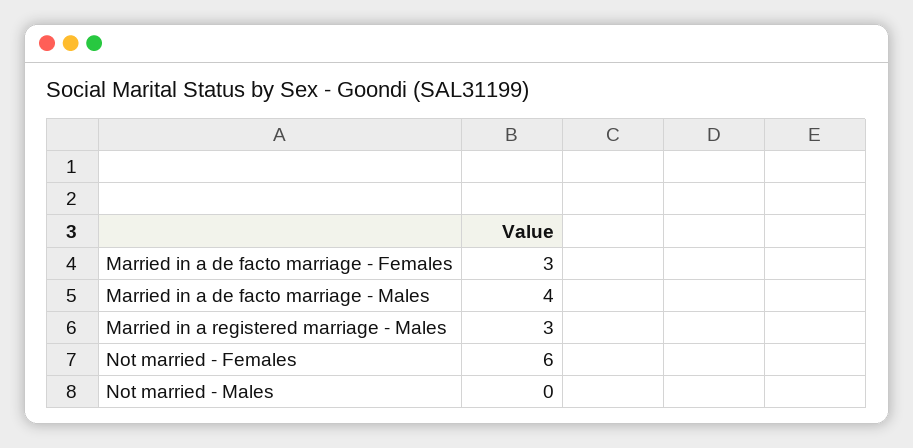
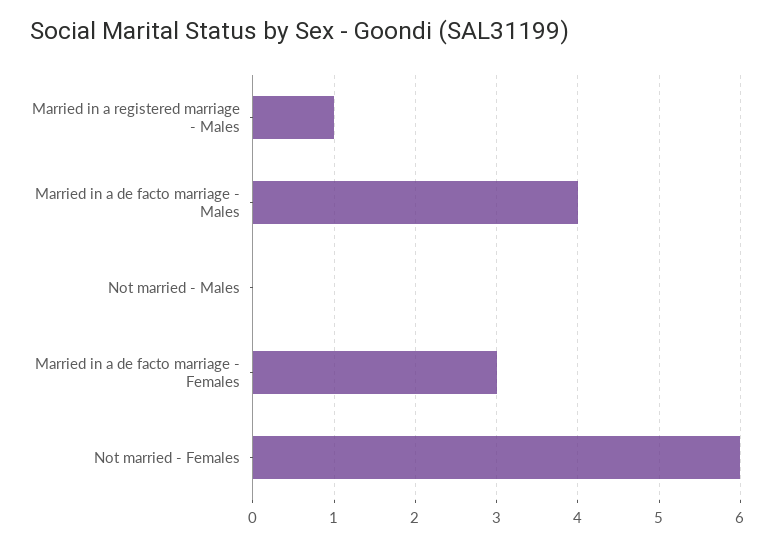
  {
    "Married in a de facto marriage - Females": 3,
    "Married in a de facto marriage - Males": 4,
-   "Married in a registered marriage - Males": 3,
+   "Married in a registered marriage - Males": 1,
    "Not married - Females": 6,
    "Not married - Males": 0
  }

